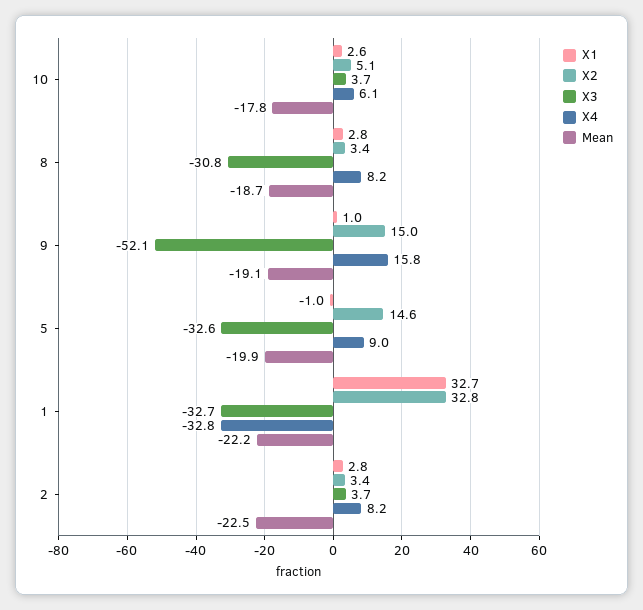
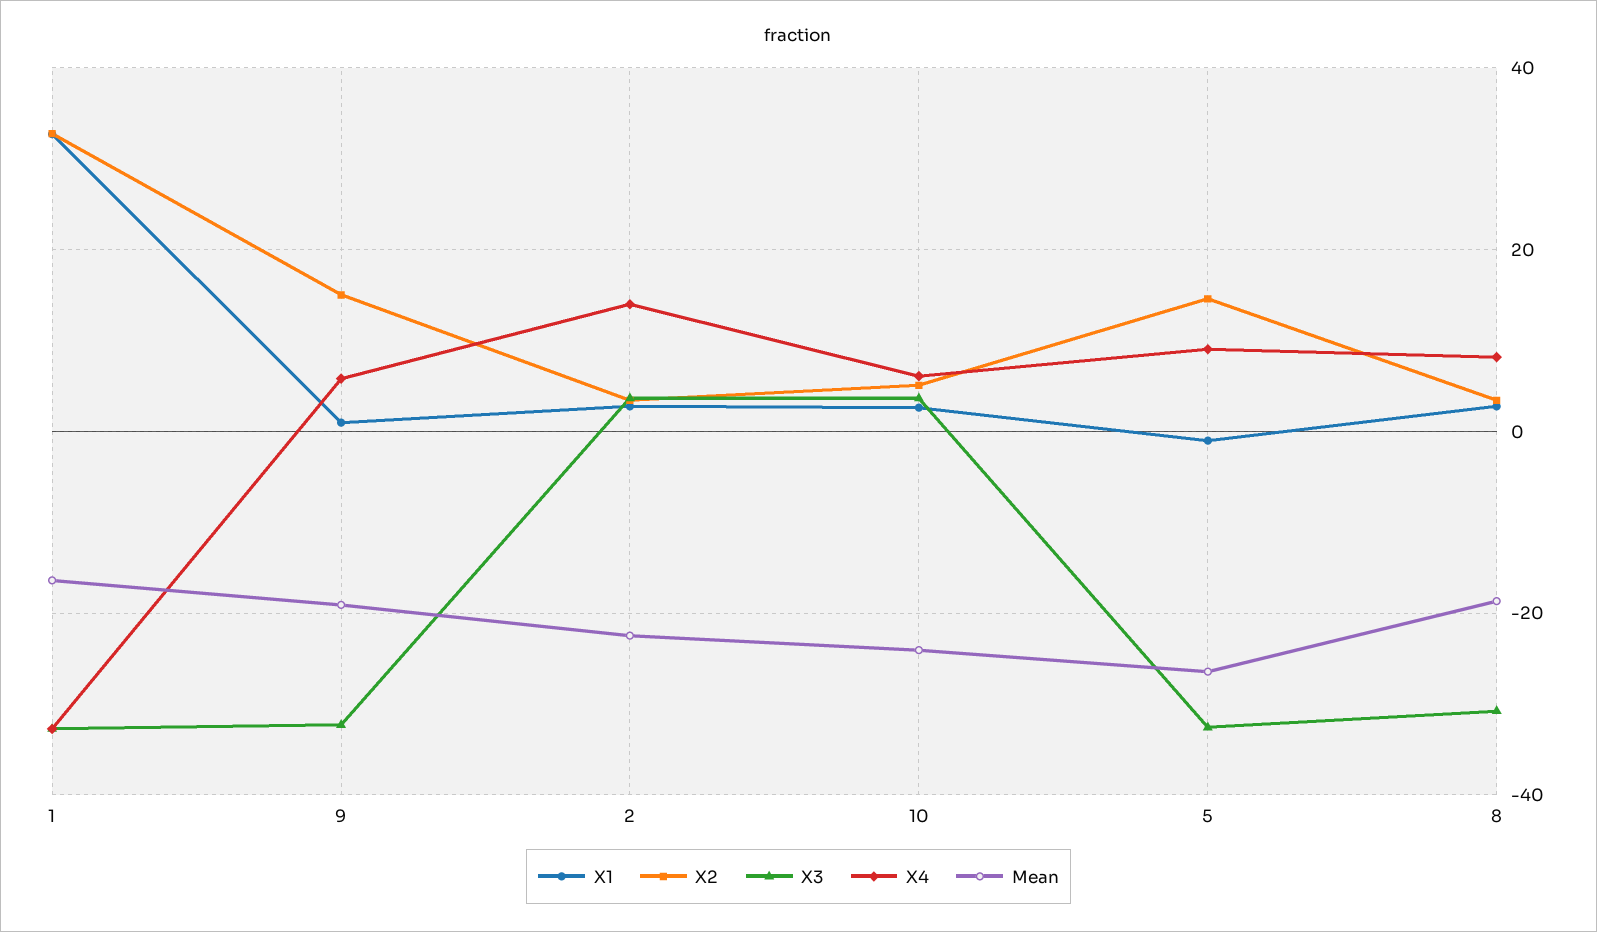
  {
    "X1": {
      "10": 2.6,
      "8": 2.8,
      "9": 1,
      "5": -1,
      "1": 32.7,
      "2": 2.8
    },
    "X2": {
      "10": 5.1,
      "8": 3.4,
      "9": 15,
      "5": 14.6,
      "1": 32.8,
      "2": 3.4
    },
    "X3": {
      "10": 3.7,
      "8": -30.8,
-     "9": -52.1,
+     "9": -32,
      "5": -32.6,
      "1": -32.7,
      "2": 3.7
    },
    "X4": {
      "10": 6.1,
      "8": 8.2,
-     "9": 15.8,
+     "9": 6,
      "5": 9,
      "1": -32.8,
-     "2": 8.2
+     "2": 14
    },
    "Mean": {
-     "10": -17.8,
+     "10": -24,
      "8": -18.7,
      "9": -19.1,
-     "5": -19.9,
+     "5": -26,
-     "1": -22.2,
+     "1": -16,
      "2": -22.5
    }
  }

